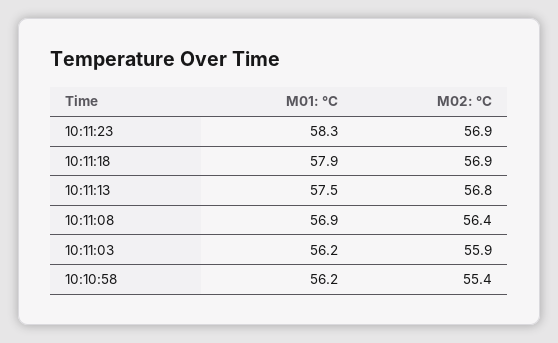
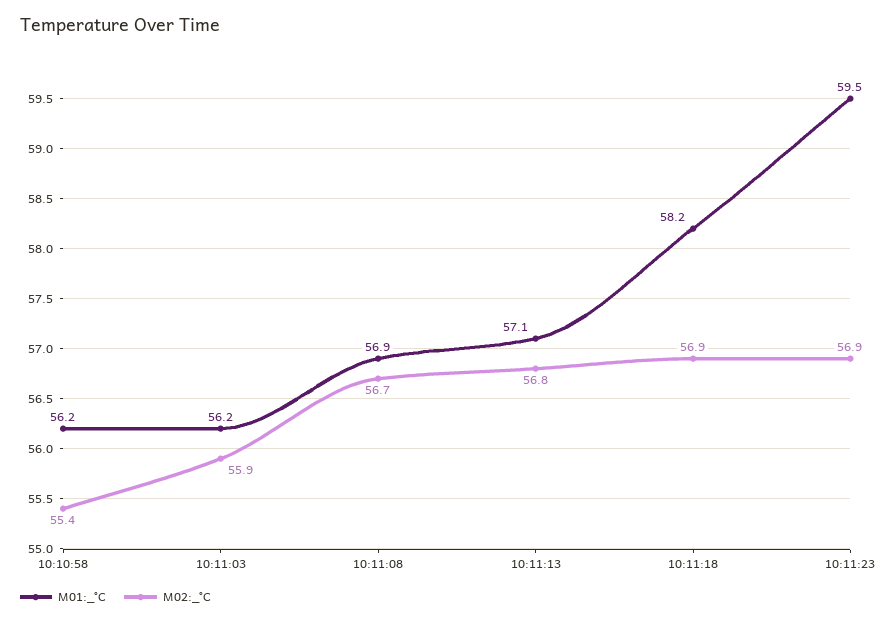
  {
    "M01: °C": {
-     "10:11:23": 58.3,
+     "10:11:23": 59.5,
-     "10:11:18": 57.9,
+     "10:11:18": 58.2,
-     "10:11:13": 57.5,
+     "10:11:13": 57.1,
      "10:11:08": 56.9,
      "10:11:03": 56.2,
      "10:10:58": 56.2
    },
    "M02: °C": {
      "10:11:23": 56.9,
      "10:11:18": 56.9,
      "10:11:13": 56.8,
-     "10:11:08": 56.4,
+     "10:11:08": 56.7,
      "10:11:03": 55.9,
      "10:10:58": 55.4
    }
  }

